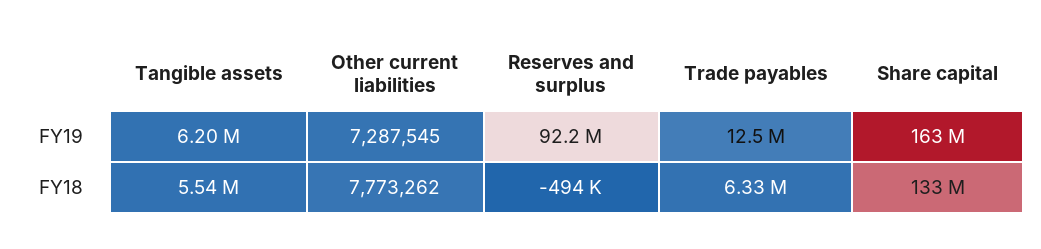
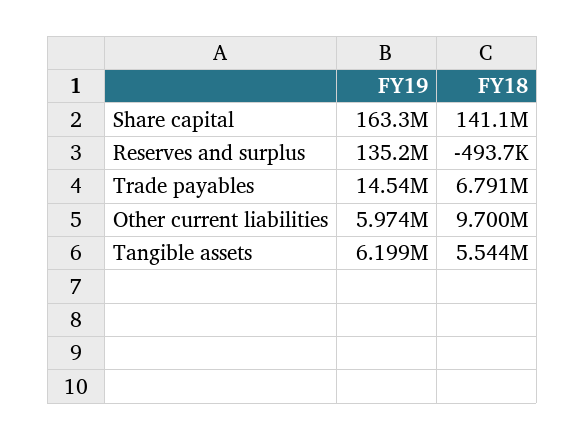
  {
    "Tangible assets": {
      "FY19": 6199000,
      "FY18": 5544000
    },
    "Other current liabilities": {
-     "FY19": 7287545,
+     "FY19": 5974000,
-     "FY18": 7773262
+     "FY18": 9700000
    },
    "Reserves and surplus": {
-     "FY19": 92200000,
+     "FY19": 135200000,
      "FY18": -493700
    },
    "Trade payables": {
-     "FY19": 12500000,
+     "FY19": 14540000,
-     "FY18": 6330000
+     "FY18": 6791000
    },
    "Share capital": {
      "FY19": 163300000,
-     "FY18": 133000000
+     "FY18": 141100000
    }
  }

